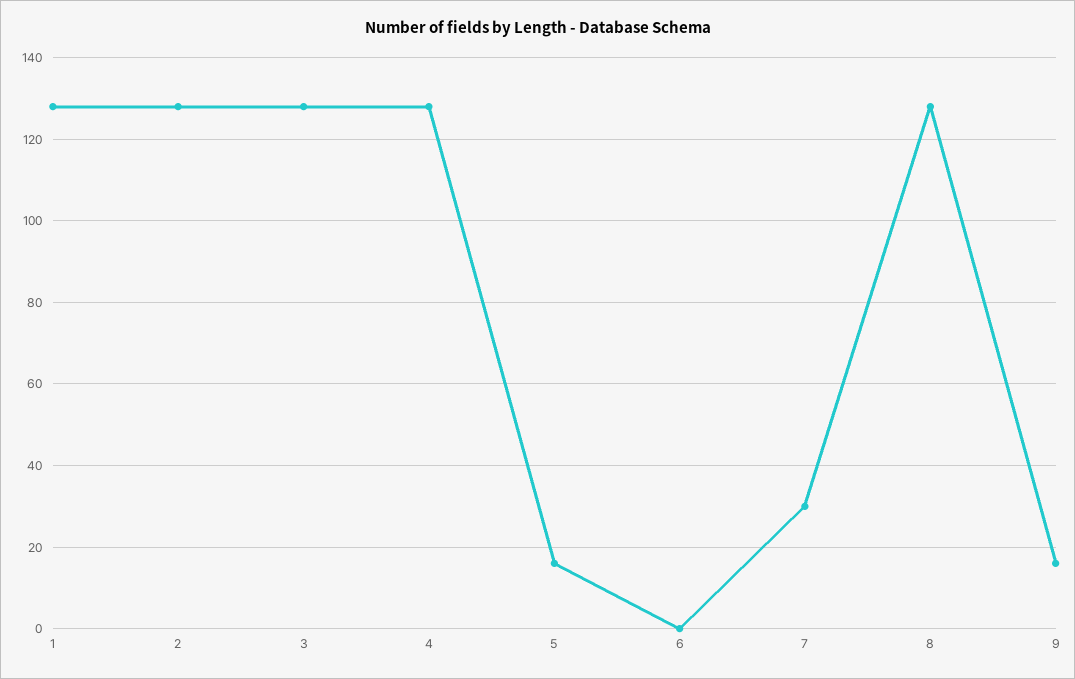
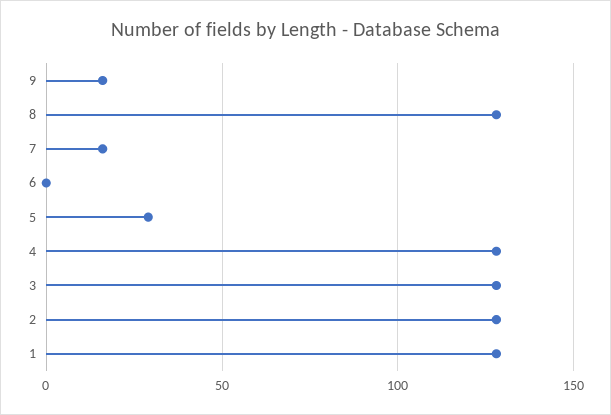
  {
    "1": 130,
    "2": 130,
    "3": 130,
    "4": 130,
-   "5": 15,
+   "5": 30,
    "6": 0,
-   "7": 30,
+   "7": 15,
    "8": 130,
    "9": 15
  }

